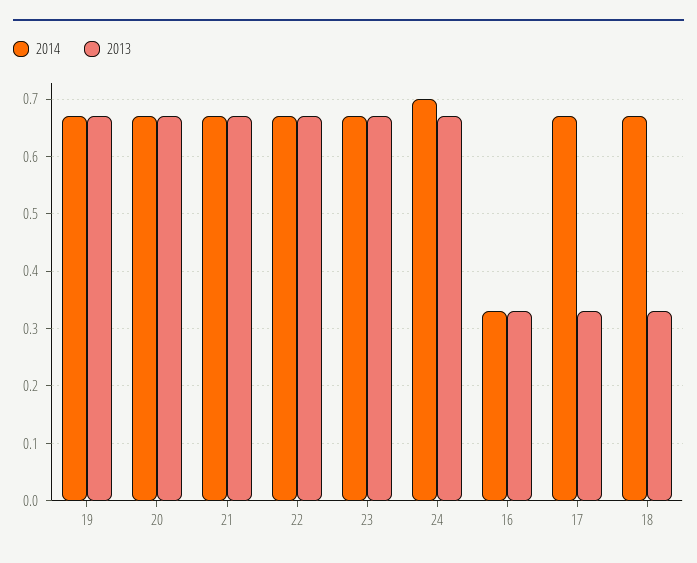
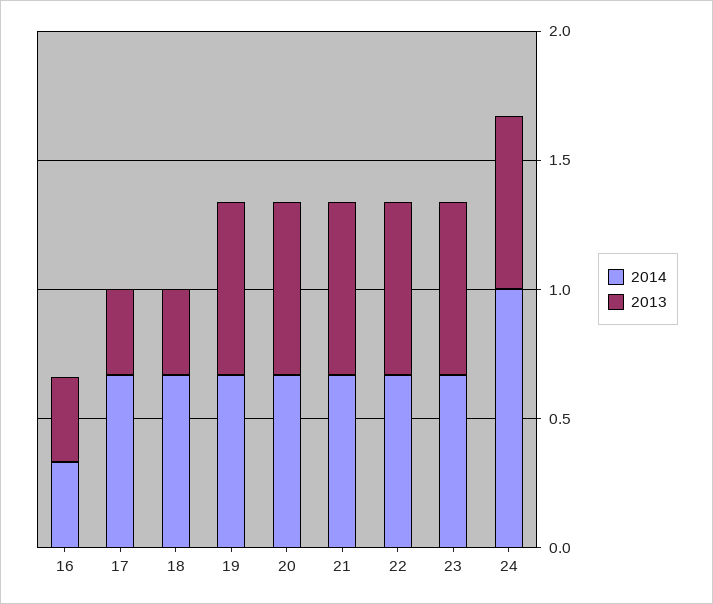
  {
    "2014": {
      "19": 0.65,
      "20": 0.65,
      "21": 0.65,
      "22": 0.65,
      "23": 0.65,
-     "24": 0.7,
+     "24": 1,
      "16": 0.35,
      "17": 0.65,
      "18": 0.65
    },
    "2013": {
      "19": 0.65,
      "20": 0.65,
      "21": 0.65,
      "22": 0.65,
      "23": 0.65,
      "24": 0.65,
      "16": 0.35,
      "17": 0.35,
      "18": 0.35
    }
  }

